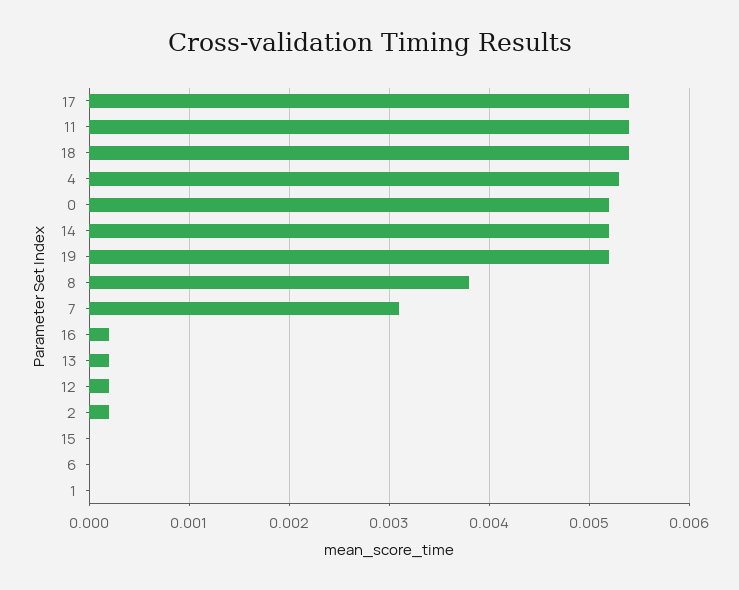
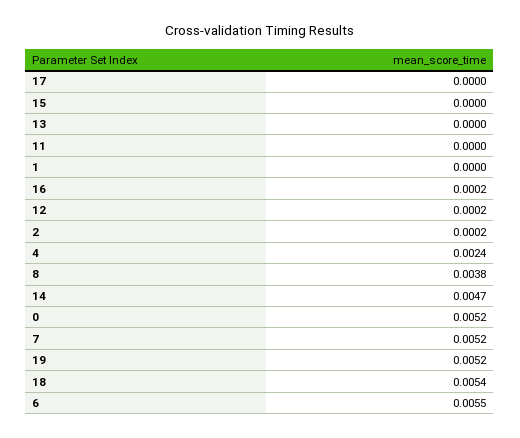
  {
-   "17": 0.0054,
+   "17": 0,
-   "11": 0.0054,
+   "11": 0,
    "18": 0.0054,
-   "4": 0.0053,
+   "4": 0.0024,
    "0": 0.0052,
-   "14": 0.0052,
+   "14": 0.0047,
    "19": 0.0052,
    "8": 0.0038,
-   "7": 0.0031,
+   "7": 0.0052,
    "16": 0.0002,
-   "13": 0.0002,
+   "13": 0,
    "12": 0.0002,
    "2": 0.0002,
    "15": 0,
-   "6": 0,
+   "6": 0.0055,
    "1": 0
  }

